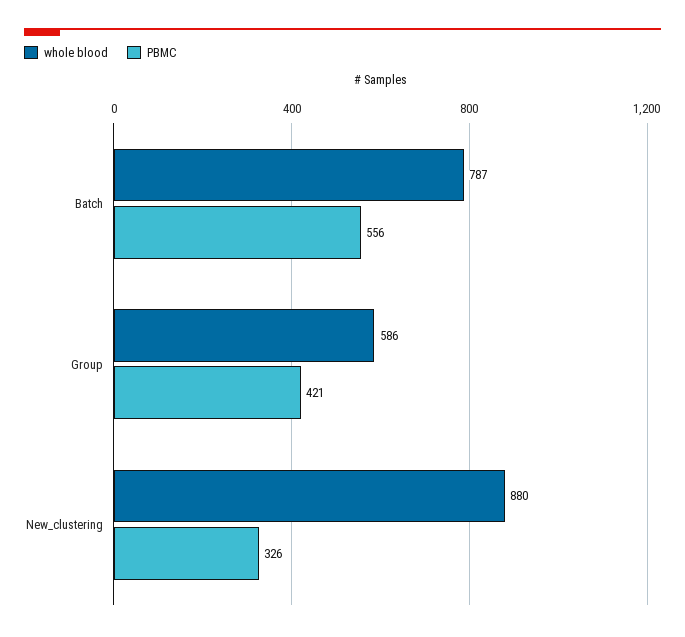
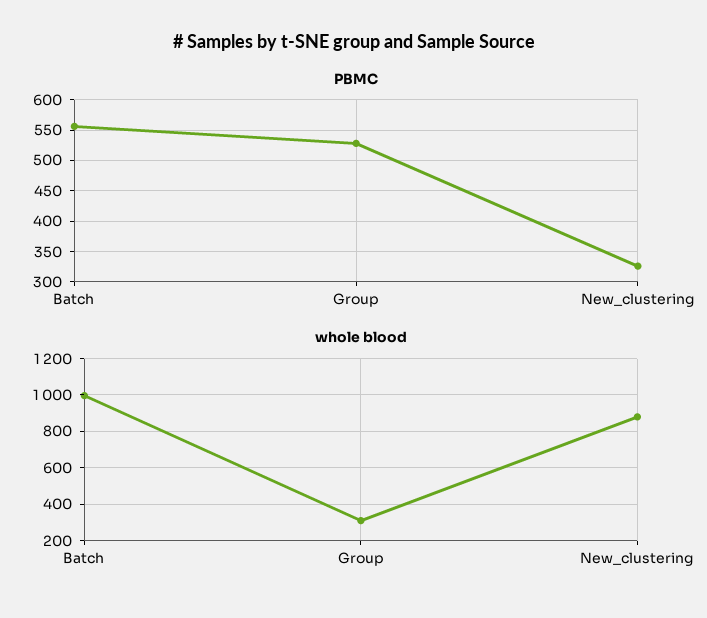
  {
    "whole blood": {
-     "Batch": 787,
+     "Batch": 1000,
-     "Group": 586,
+     "Group": 300,
      "New_clustering": 880
    },
    "PBMC": {
      "Batch": 556,
-     "Group": 421,
+     "Group": 530,
      "New_clustering": 326
    }
  }

